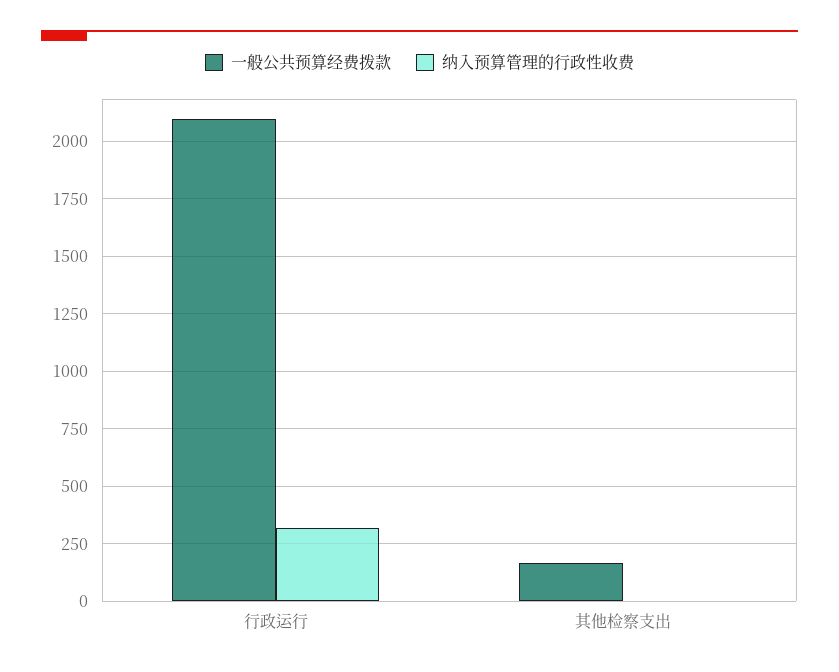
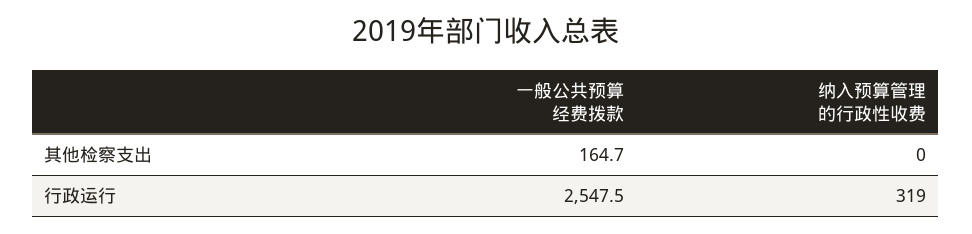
  {
    "一般公共预算经费拨款": {
-     "行政运行": 2100,
+     "行政运行": 2547.5,
      "其他检察支出": 164.7
    },
    "纳入预算管理的行政性收费": {
      "行政运行": 319,
      "其他检察支出": 0
    }
  }

